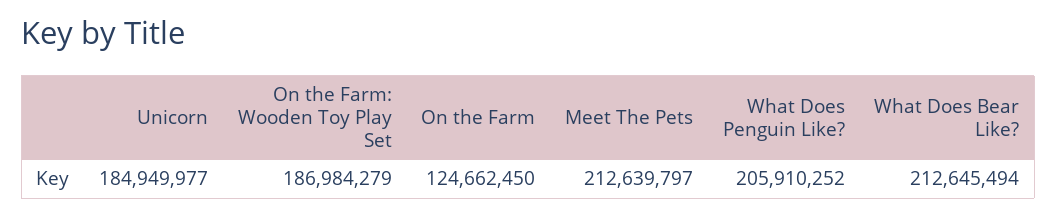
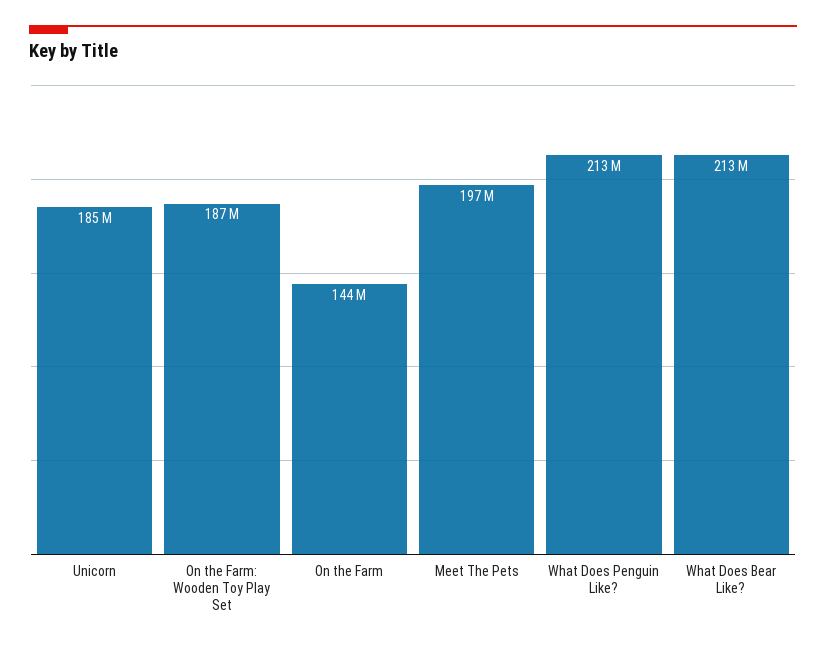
  {
    "Unicorn": 184949977,
    "On the Farm: Wooden Toy Play Set": 186984279,
-   "On the Farm": 124662450,
+   "On the Farm": 144000000,
-   "Meet The Pets": 212639797,
+   "Meet The Pets": 197000000,
-   "What Does Penguin Like?": 205910252,
+   "What Does Penguin Like?": 213000000,
    "What Does Bear Like?": 212645494
  }

